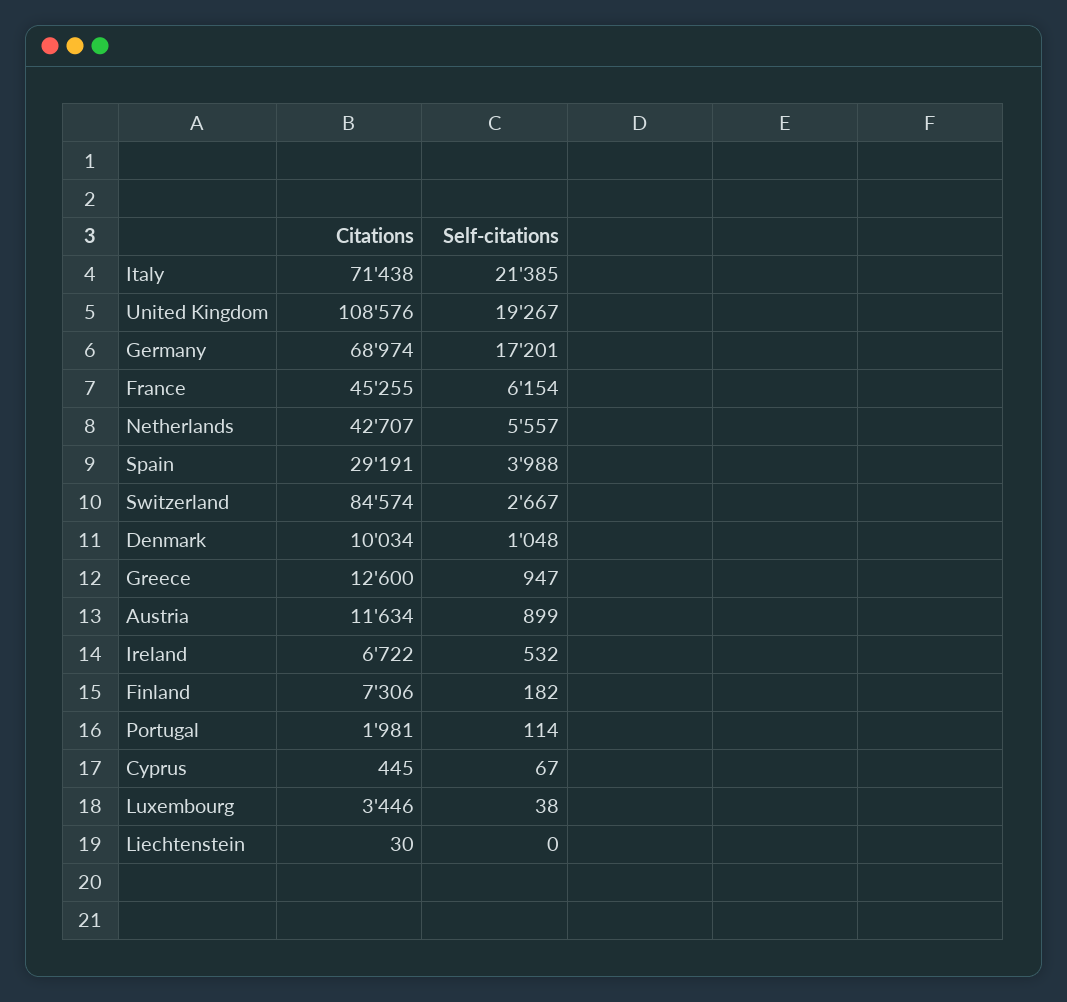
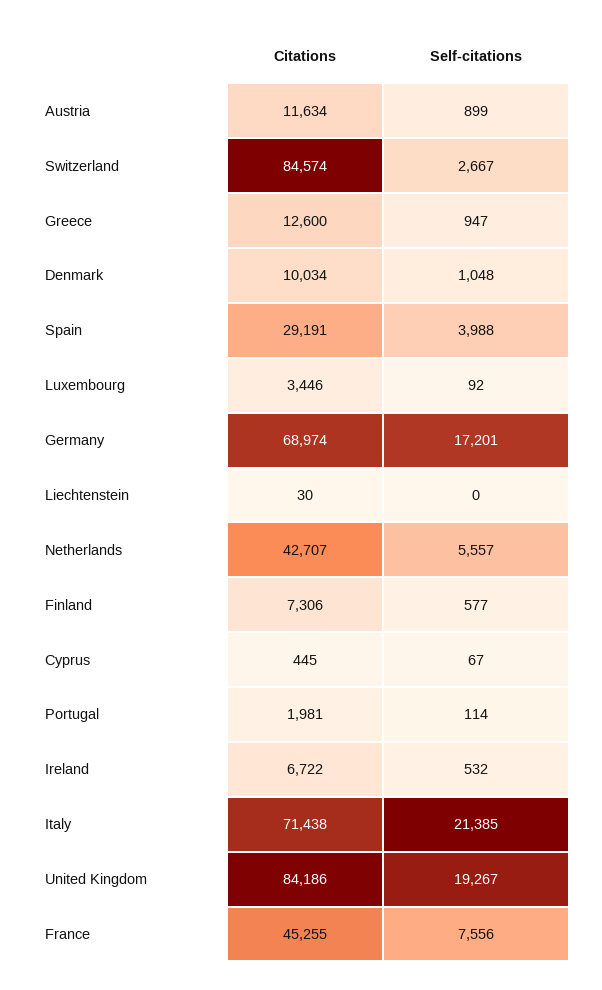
  {
    "Citations": {
      "Italy": 71438,
-     "United Kingdom": 108576,
+     "United Kingdom": 84186,
      "Germany": 68974,
      "France": 45255,
      "Netherlands": 42707,
      "Spain": 29191,
      "Switzerland": 84574,
      "Denmark": 10034,
      "Greece": 12600,
      "Austria": 11634,
      "Ireland": 6722,
      "Finland": 7306,
      "Portugal": 1981,
      "Cyprus": 445,
      "Luxembourg": 3446,
      "Liechtenstein": 30
    },
    "Self-citations": {
      "Italy": 21385,
      "United Kingdom": 19267,
      "Germany": 17201,
-     "France": 6154,
+     "France": 7556,
      "Netherlands": 5557,
      "Spain": 3988,
      "Switzerland": 2667,
      "Denmark": 1048,
      "Greece": 947,
      "Austria": 899,
      "Ireland": 532,
-     "Finland": 182,
+     "Finland": 577,
      "Portugal": 114,
      "Cyprus": 67,
-     "Luxembourg": 38,
+     "Luxembourg": 92,
      "Liechtenstein": 0
    }
  }

